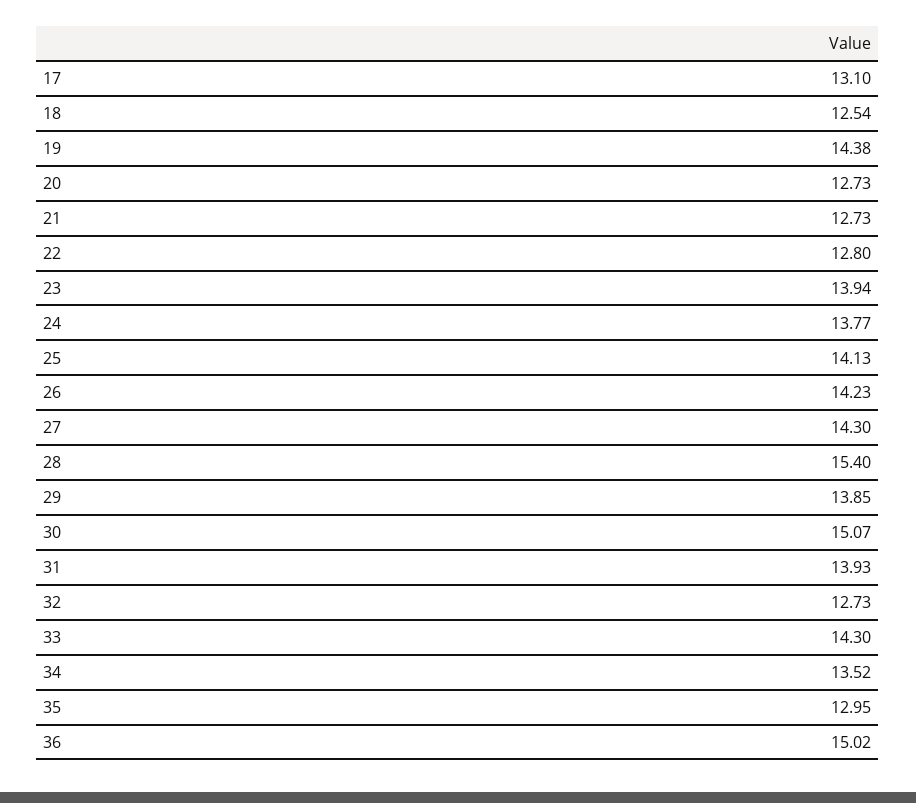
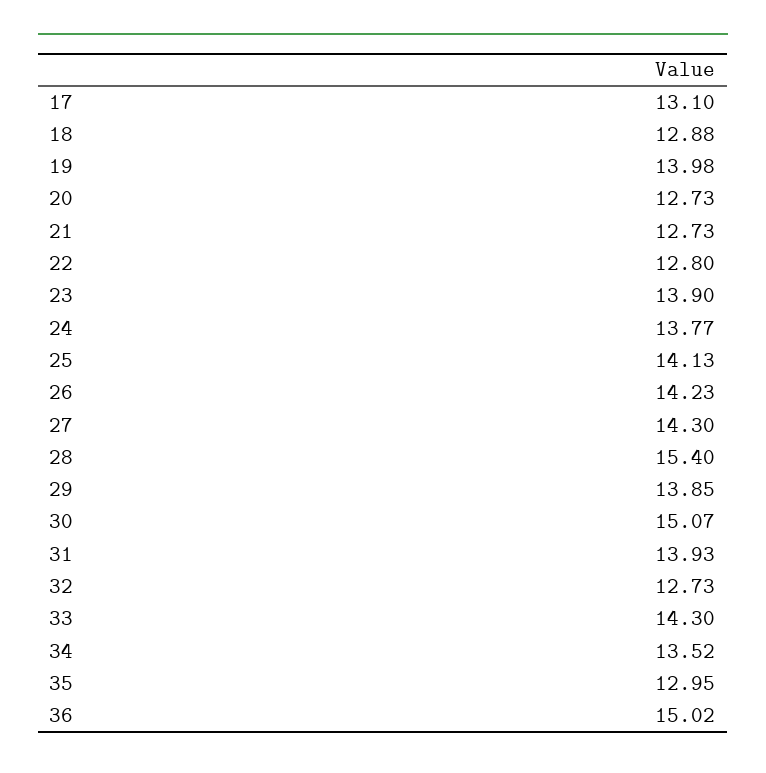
  {
    "17": 13.1,
-   "18": 12.54,
+   "18": 12.88,
-   "19": 14.38,
+   "19": 13.98,
    "20": 12.73,
    "21": 12.73,
    "22": 12.8,
-   "23": 13.94,
+   "23": 13.9,
    "24": 13.77,
    "25": 14.13,
    "26": 14.23,
    "27": 14.3,
    "28": 15.4,
    "29": 13.85,
    "30": 15.07,
    "31": 13.93,
    "32": 12.73,
    "33": 14.3,
    "34": 13.52,
    "35": 12.95,
    "36": 15.02
  }

